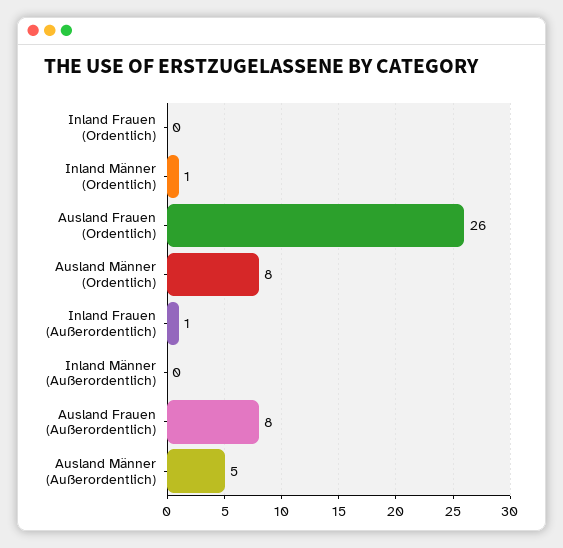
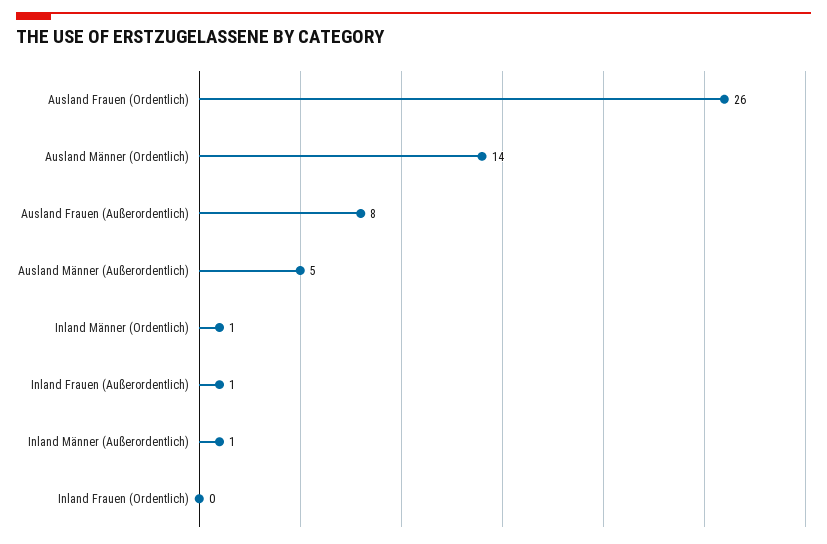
  {
    "Inland Frauen (Ordentlich)": 0,
    "Inland Männer (Ordentlich)": 1,
    "Ausland Frauen (Ordentlich)": 26,
-   "Ausland Männer (Ordentlich)": 8,
+   "Ausland Männer (Ordentlich)": 14,
    "Inland Frauen (Außerordentlich)": 1,
-   "Inland Männer (Außerordentlich)": 0,
+   "Inland Männer (Außerordentlich)": 1,
    "Ausland Frauen (Außerordentlich)": 8,
    "Ausland Männer (Außerordentlich)": 5
  }

